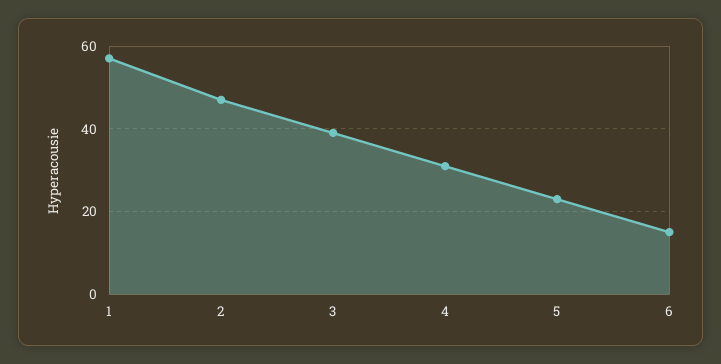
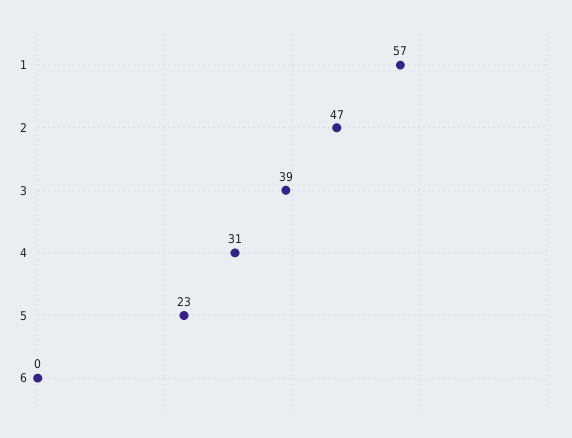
  {
    "1": 57,
    "2": 47,
    "3": 39,
    "4": 31,
    "5": 23,
-   "6": 15
+   "6": 0
  }

